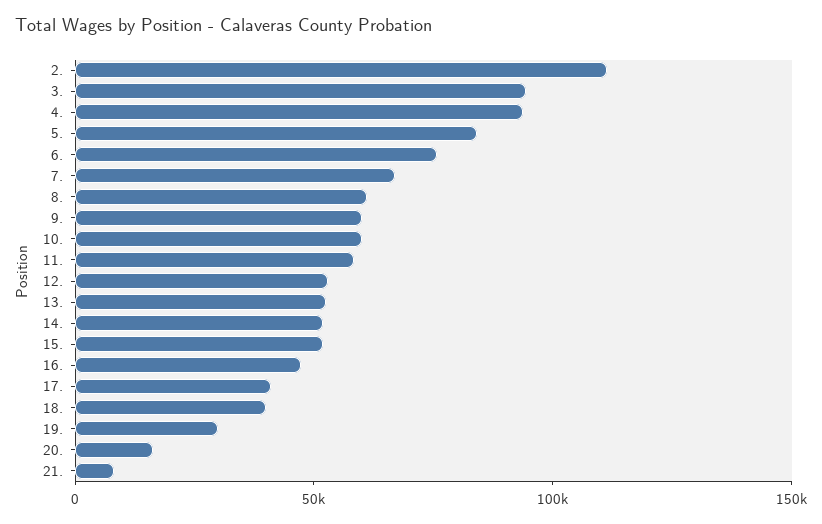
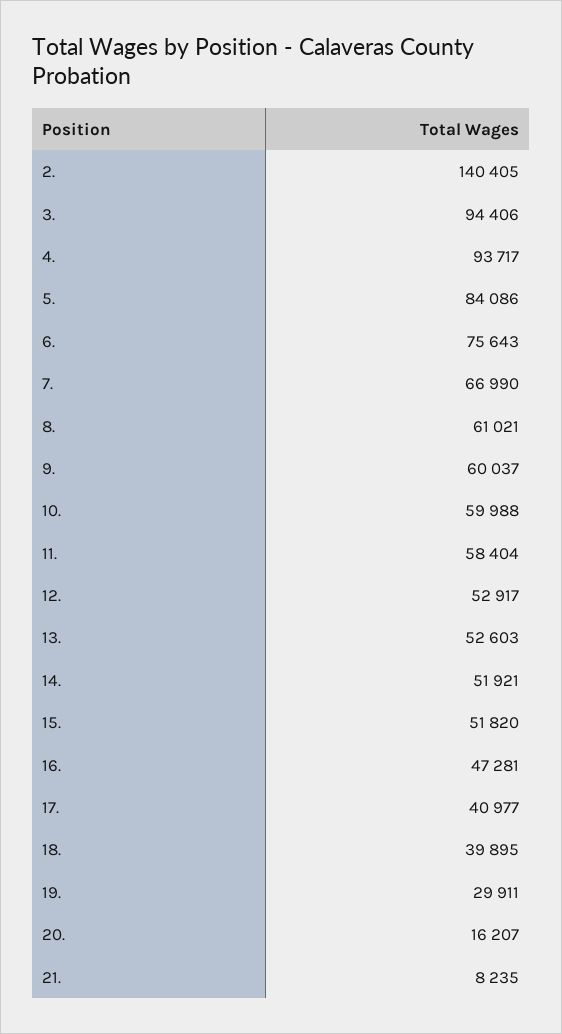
  {
-   "2.": 110000,
+   "2.": 140405,
    "3.": 94406,
    "4.": 93717,
    "5.": 84086,
    "6.": 75643,
    "7.": 66990,
    "8.": 61021,
    "9.": 60037,
    "10.": 59988,
    "11.": 58404,
    "12.": 52917,
    "13.": 52603,
    "14.": 51921,
    "15.": 51820,
    "16.": 47281,
    "17.": 40977,
    "18.": 39895,
    "19.": 29911,
    "20.": 16207,
    "21.": 8235
  }

